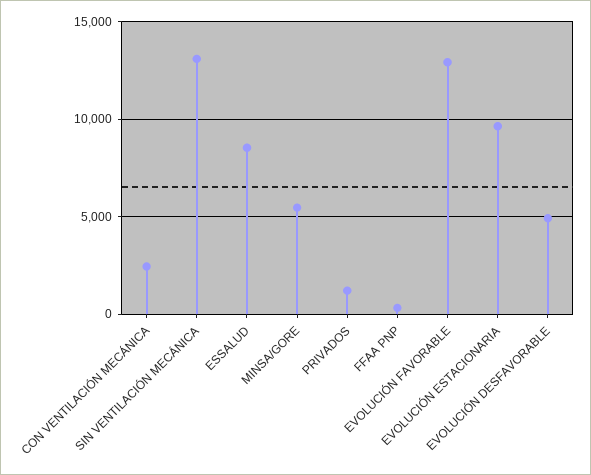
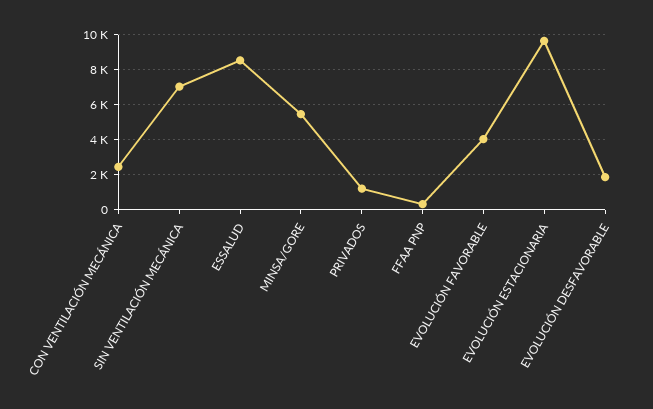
  {
    "CON VENTILACIÓN MECÁNICA": 2500,
-   "SIN VENTILACIÓN MECÁNICA": 13000,
+   "SIN VENTILACIÓN MECÁNICA": 7000,
    "ESSALUD": 8500,
    "MINSA/GORE": 5500,
    "PRIVADOS": 1000,
    "FFAA PNP": 500,
-   "EVOLUCIÓN FAVORABLE": 13000,
+   "EVOLUCIÓN FAVORABLE": 4000,
    "EVOLUCIÓN ESTACIONARIA": 9500,
-   "EVOLUCIÓN DESFAVORABLE": 5000
+   "EVOLUCIÓN DESFAVORABLE": 2000
  }

